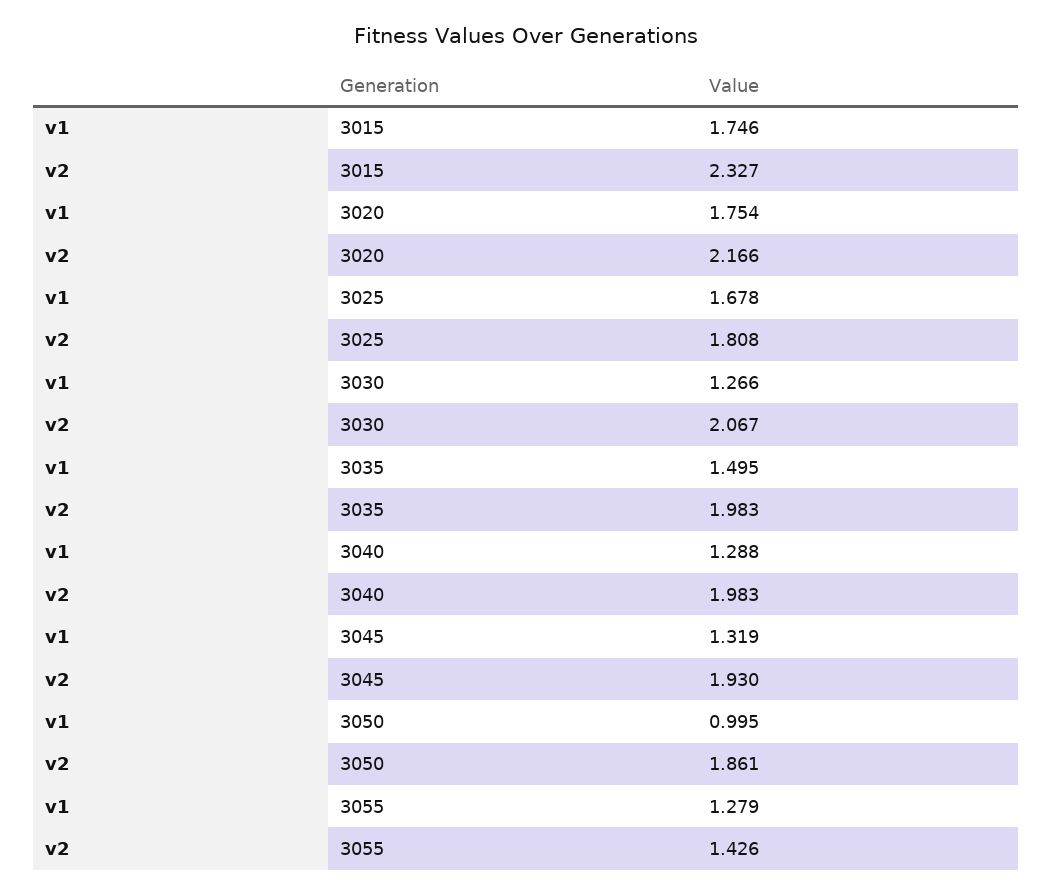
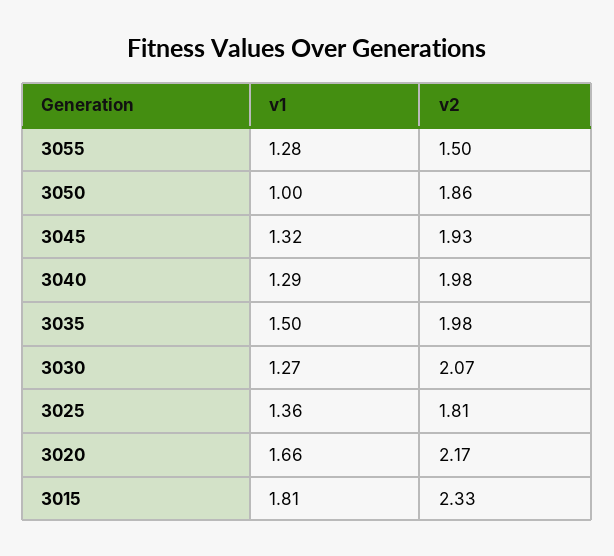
  {
    "v1": {
-     "3015": 1.746,
+     "3015": 1.81,
-     "3020": 1.754,
+     "3020": 1.66,
-     "3025": 1.678,
+     "3025": 1.36,
      "3030": 1.266,
      "3035": 1.495,
      "3040": 1.288,
      "3045": 1.319,
      "3050": 0.995,
      "3055": 1.279
    },
    "v2": {
      "3015": 2.327,
      "3020": 2.166,
      "3025": 1.808,
      "3030": 2.067,
      "3035": 1.983,
      "3040": 1.983,
      "3045": 1.93,
      "3050": 1.861,
-     "3055": 1.426
+     "3055": 1.5
    }
  }

